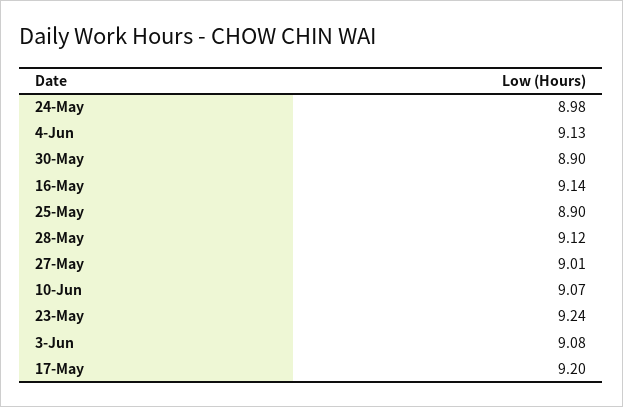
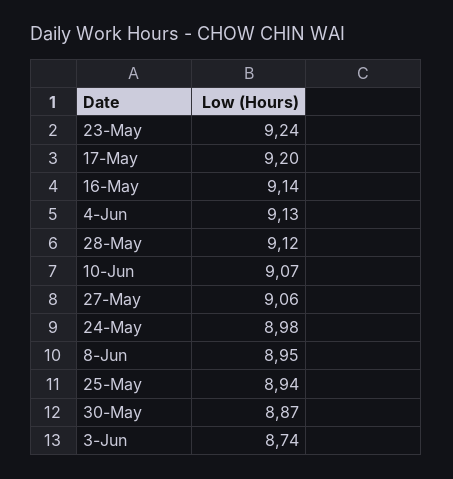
  {
    "24-May": 8.98,
    "4-Jun": 9.13,
-   "30-May": 8.9,
+   "30-May": 8.87,
    "16-May": 9.14,
-   "25-May": 8.9,
+   "25-May": 8.94,
    "28-May": 9.12,
-   "27-May": 9.01,
+   "27-May": 9.06,
    "10-Jun": 9.07,
    "23-May": 9.24,
-   "3-Jun": 9.08,
+   "3-Jun": 8.74,
-   "17-May": 9.2
+   "17-May": 9.2,
+   "8-Jun": 8.95
  }

